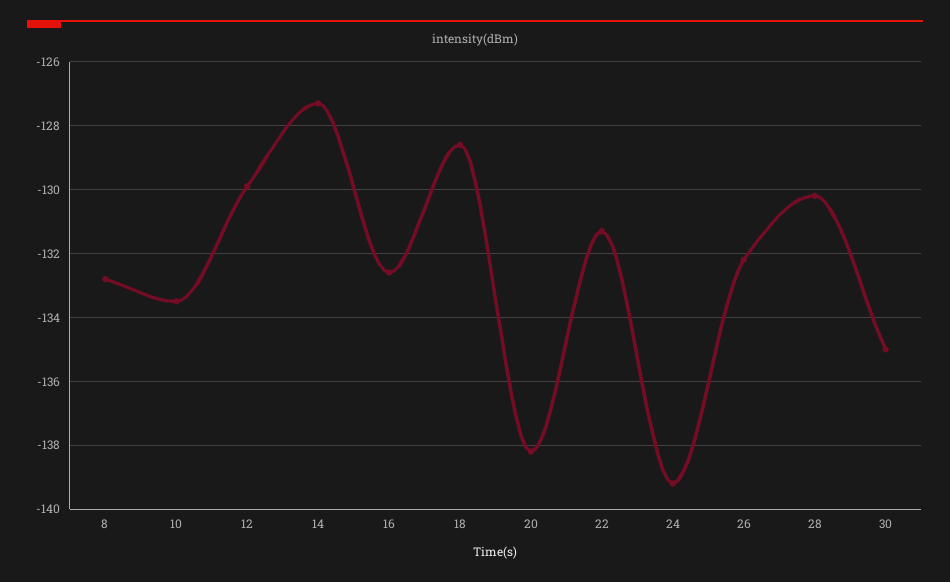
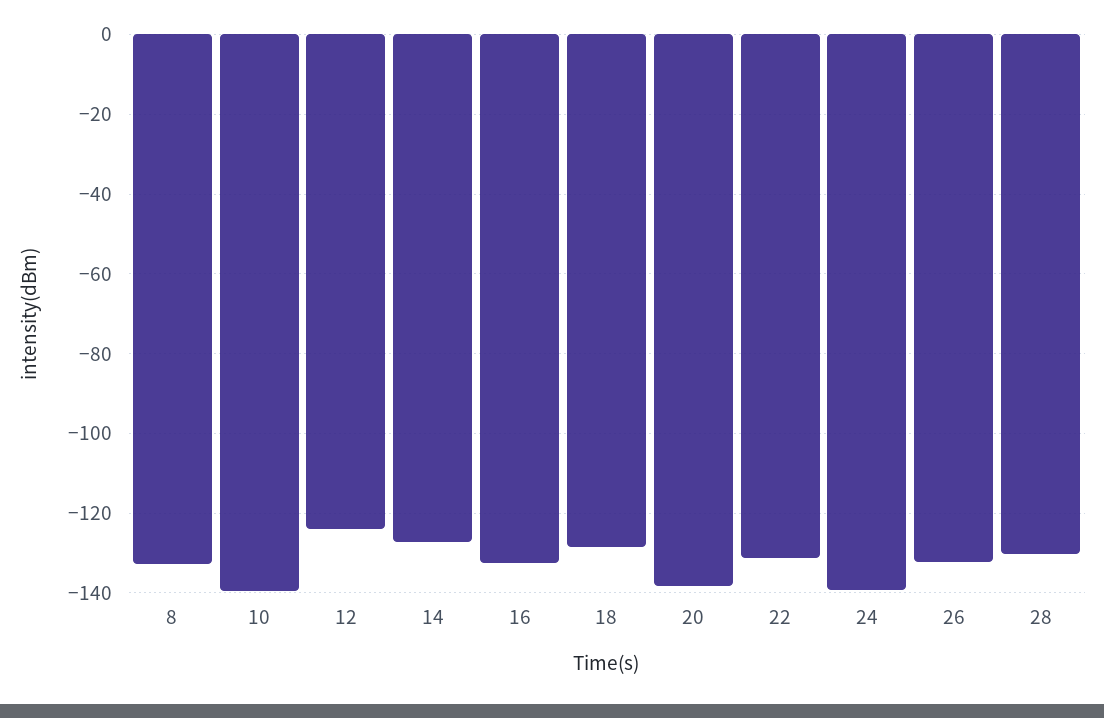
  {
    "8": -133,
-   "10": -133.5,
+   "10": -140,
-   "12": -130,
+   "12": -124,
    "14": -127.5,
    "16": -132.5,
    "18": -128.5,
    "20": -138,
    "22": -131.5,
    "24": -139,
    "26": -132,
-   "28": -130,
+   "28": -130
-   "30": -135
  }

